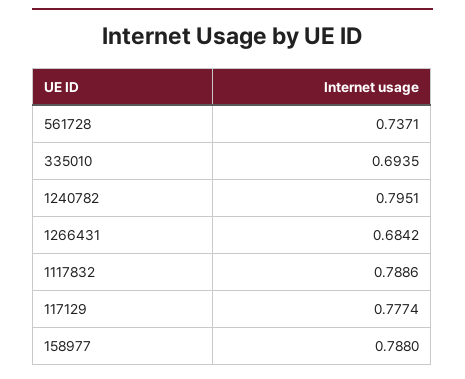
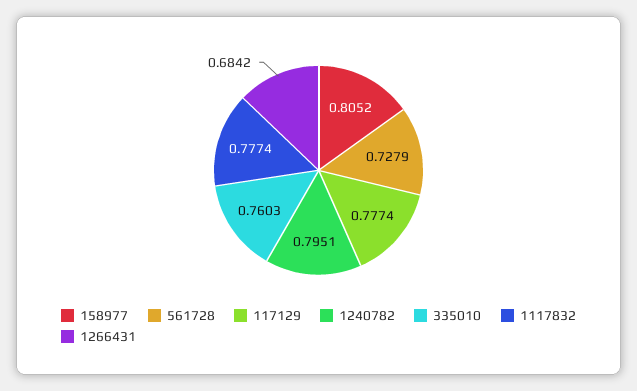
  {
-   "561728": 0.7371,
+   "561728": 0.7279,
-   "335010": 0.6935,
+   "335010": 0.7603,
    "1240782": 0.7951,
    "1266431": 0.6842,
-   "1117832": 0.7886,
+   "1117832": 0.7774,
    "117129": 0.7774,
-   "158977": 0.788
+   "158977": 0.8052
  }

